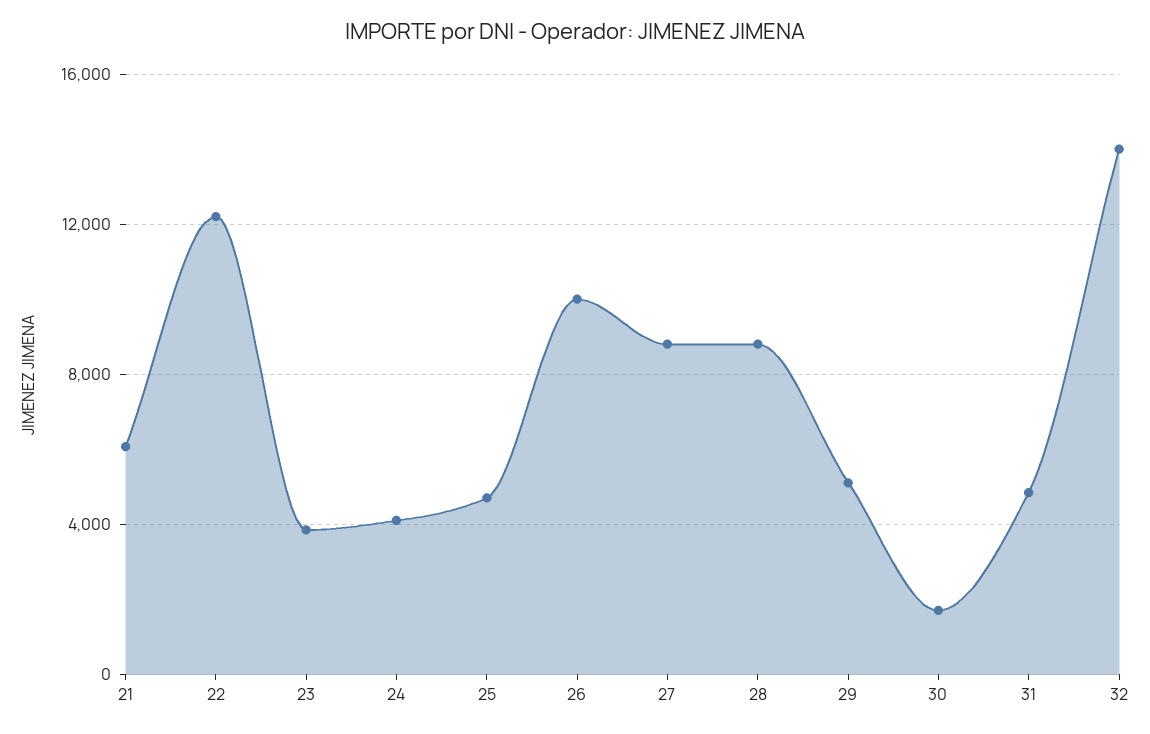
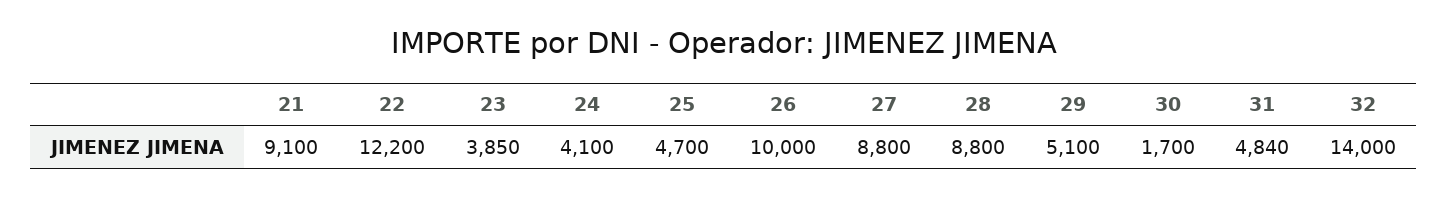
  {
-   "21": 6000,
+   "21": 9100,
    "22": 12200,
    "23": 3850,
    "24": 4100,
    "25": 4700,
    "26": 10000,
    "27": 8800,
    "28": 8800,
    "29": 5100,
    "30": 1700,
    "31": 4840,
    "32": 14000
  }

